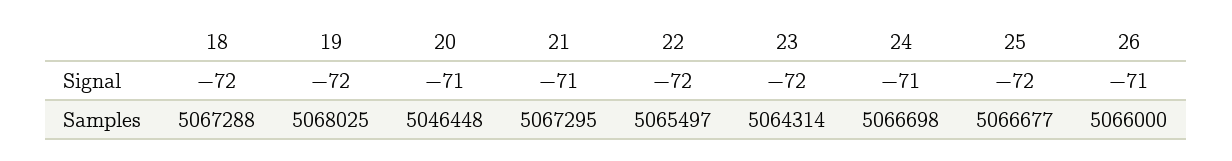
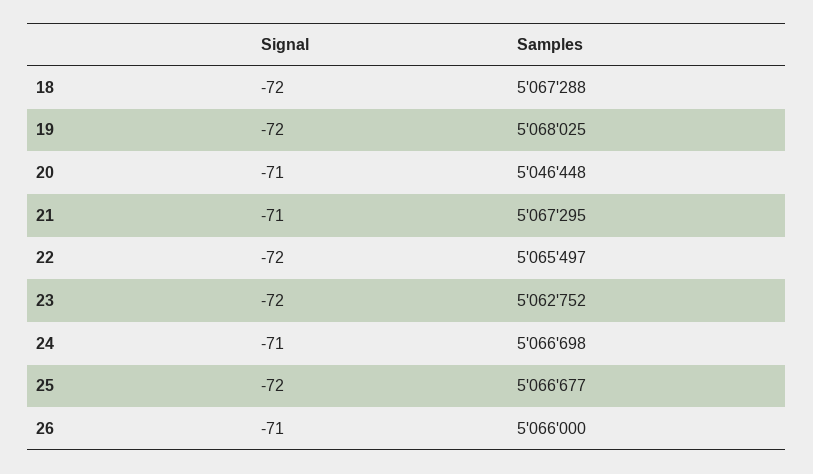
  {
    "18": {
      "Signal": -72,
      "Samples": 5067288
    },
    "19": {
      "Signal": -72,
      "Samples": 5068025
    },
    "20": {
      "Signal": -71,
      "Samples": 5046448
    },
    "21": {
      "Signal": -71,
      "Samples": 5067295
    },
    "22": {
      "Signal": -72,
      "Samples": 5065497
    },
    "23": {
      "Signal": -72,
-     "Samples": 5064314
+     "Samples": 5062752
    },
    "24": {
      "Signal": -71,
      "Samples": 5066698
    },
    "25": {
      "Signal": -72,
      "Samples": 5066677
    },
    "26": {
      "Signal": -71,
      "Samples": 5066000
    }
  }

